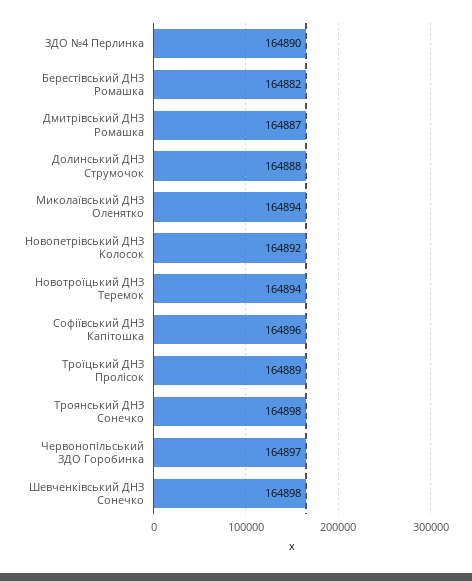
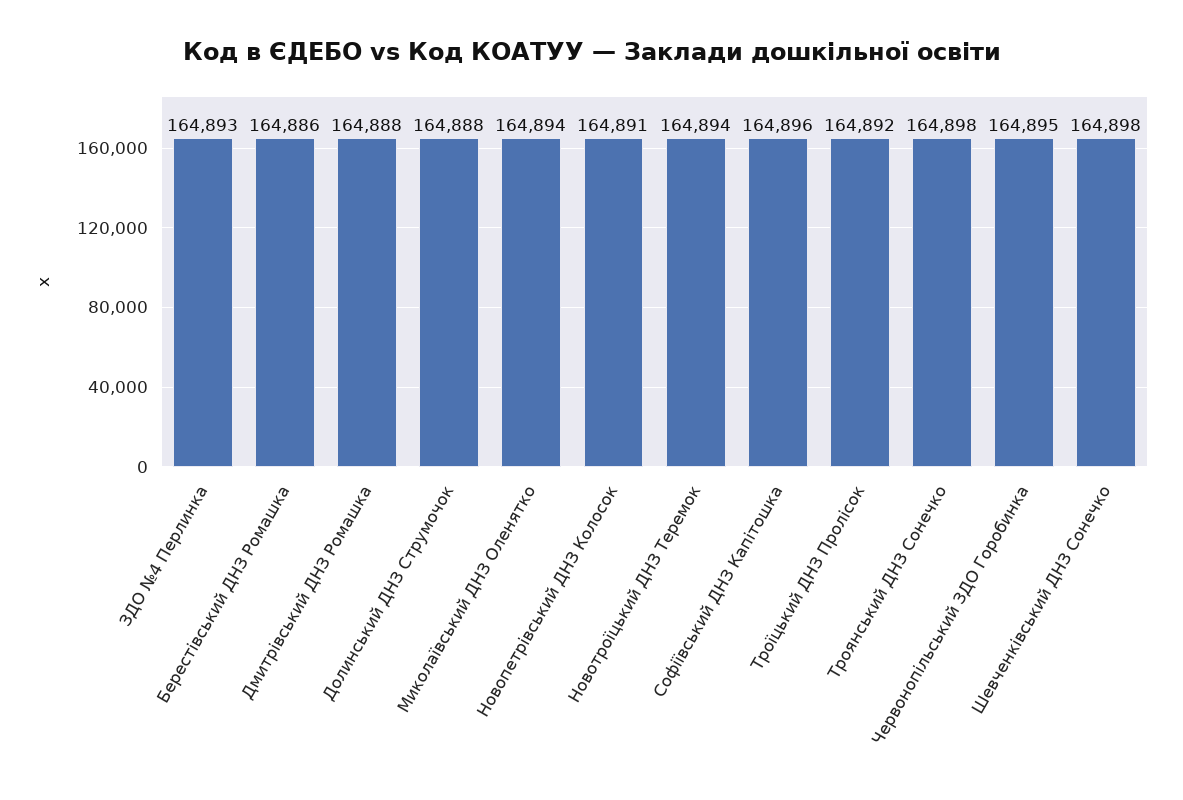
  {
-   "ЗДО №4 Перлинка": 164890,
+   "ЗДО №4 Перлинка": 164893,
-   "Берестівський ДНЗ Ромашка": 164882,
+   "Берестівський ДНЗ Ромашка": 164886,
-   "Дмитрівський ДНЗ Ромашка": 164887,
+   "Дмитрівський ДНЗ Ромашка": 164888,
    "Долинський ДНЗ Струмочок": 164888,
    "Миколаївський ДНЗ Оленятко": 164894,
-   "Новопетрівський ДНЗ Колосок": 164892,
+   "Новопетрівський ДНЗ Колосок": 164891,
    "Новотроїцький ДНЗ Теремок": 164894,
    "Софіївський ДНЗ Капітошка": 164896,
-   "Троїцький ДНЗ Пролісок": 164889,
+   "Троїцький ДНЗ Пролісок": 164892,
    "Троянський ДНЗ Сонечко": 164898,
-   "Червонопільський ЗДО Горобинка": 164897,
+   "Червонопільський ЗДО Горобинка": 164895,
    "Шевченківський ДНЗ Сонечко": 164898
  }

